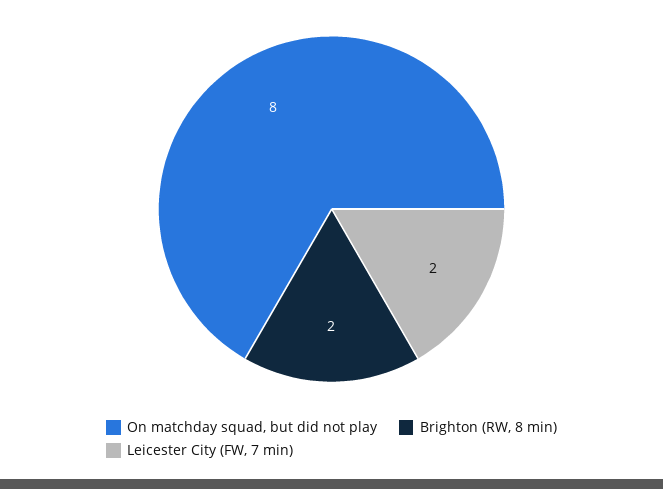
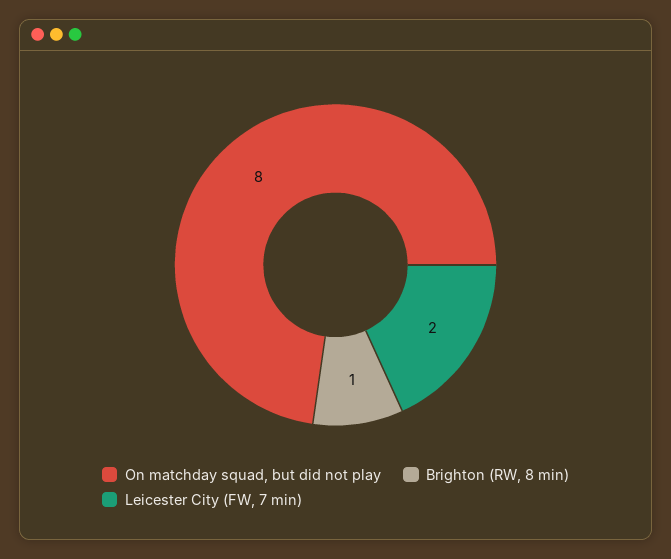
  {
    "On matchday squad, but did not play": 8,
-   "Brighton (RW, 8 min)": 2,
+   "Brighton (RW, 8 min)": 1,
    "Leicester City (FW, 7 min)": 2
  }

